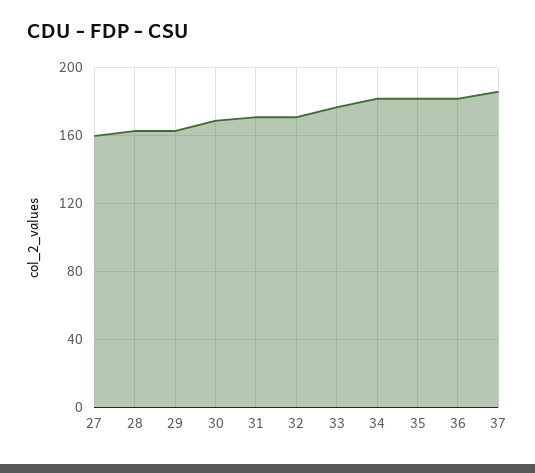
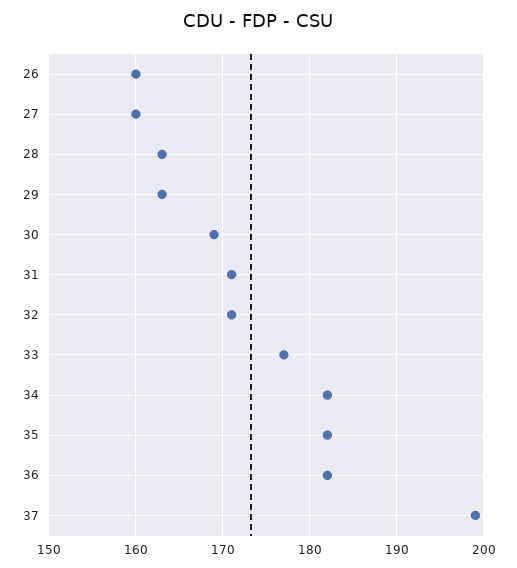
  {
    "27": 160,
    "28": 163,
    "29": 163,
    "30": 169,
    "31": 171,
    "32": 171,
    "33": 177,
    "34": 182,
    "35": 182,
    "36": 182,
-   "37": 185
+   "37": 199,
+   "26": 160
  }

